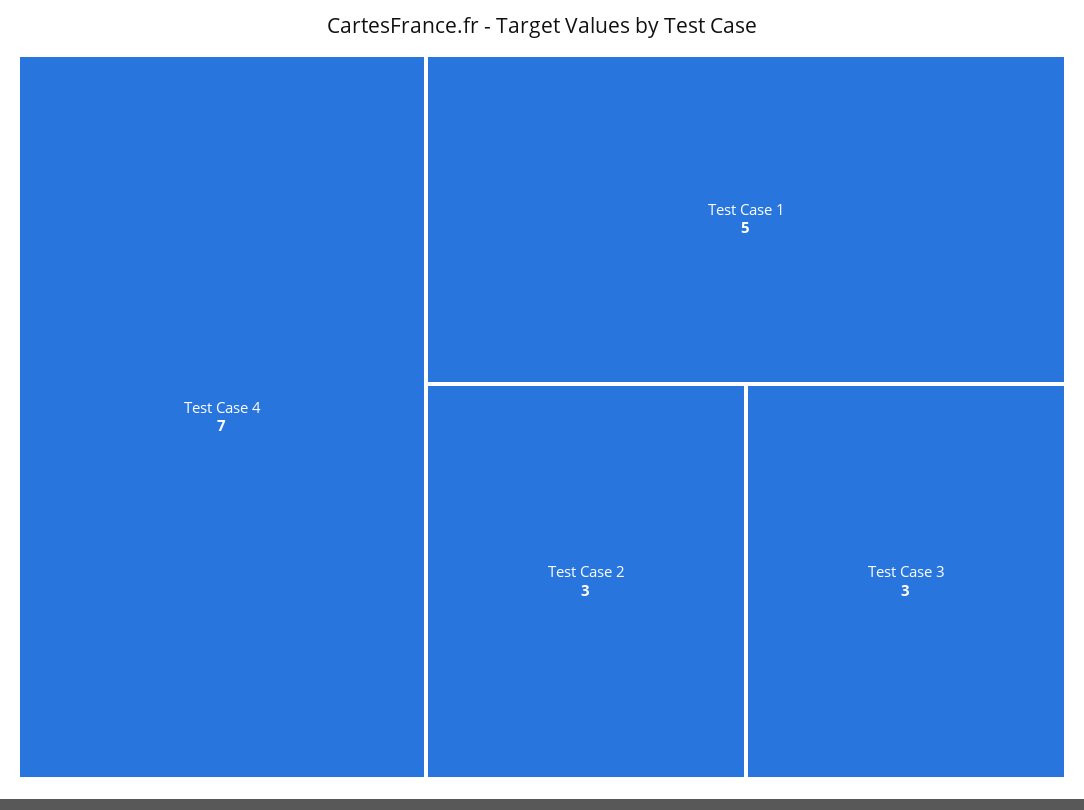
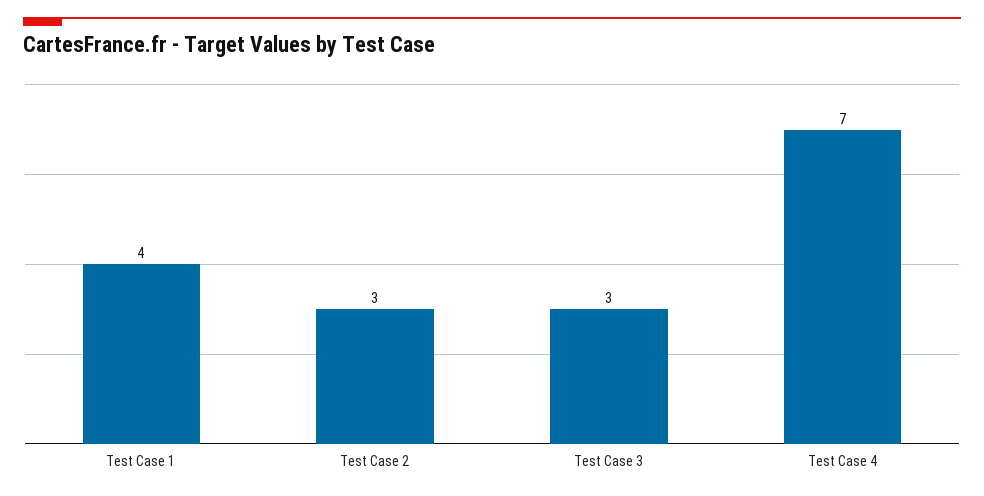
  {
    "Test Case 4": 7,
-   "Test Case 1": 5,
+   "Test Case 1": 4,
    "Test Case 2": 3,
    "Test Case 3": 3
  }

